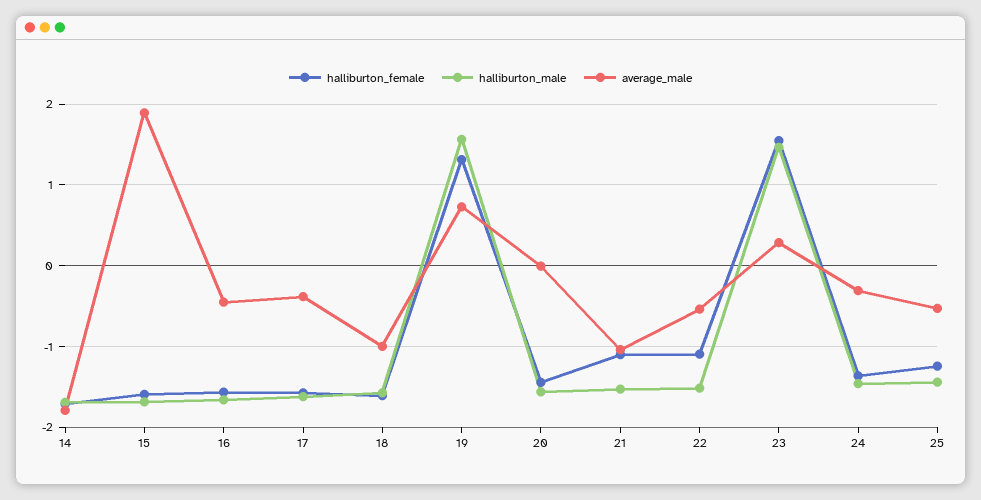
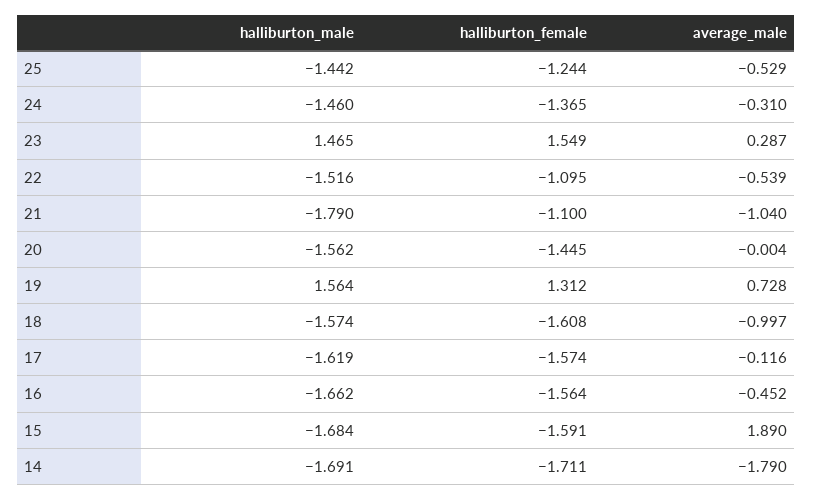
  {
    "halliburton_female": {
      "14": -1.711,
      "15": -1.591,
      "16": -1.564,
      "17": -1.574,
      "18": -1.608,
      "19": 1.312,
      "20": -1.445,
      "21": -1.1,
      "22": -1.095,
      "23": 1.549,
      "24": -1.365,
      "25": -1.244
    },
    "halliburton_male": {
      "14": -1.691,
      "15": -1.684,
      "16": -1.662,
      "17": -1.619,
      "18": -1.574,
      "19": 1.564,
      "20": -1.562,
-     "21": -1.5,
+     "21": -1.79,
      "22": -1.516,
      "23": 1.465,
      "24": -1.46,
      "25": -1.442
    },
    "average_male": {
      "14": -1.79,
      "15": 1.89,
      "16": -0.452,
-     "17": -0.4,
+     "17": -0.116,
      "18": -0.997,
      "19": 0.728,
      "20": -0.004,
      "21": -1.04,
      "22": -0.539,
      "23": 0.287,
      "24": -0.31,
      "25": -0.529
    }
  }

